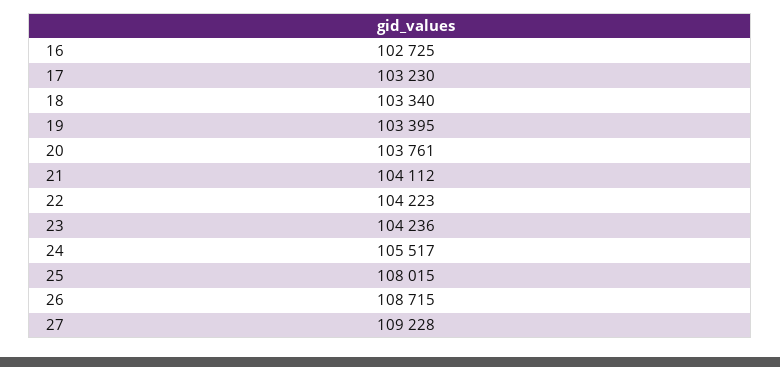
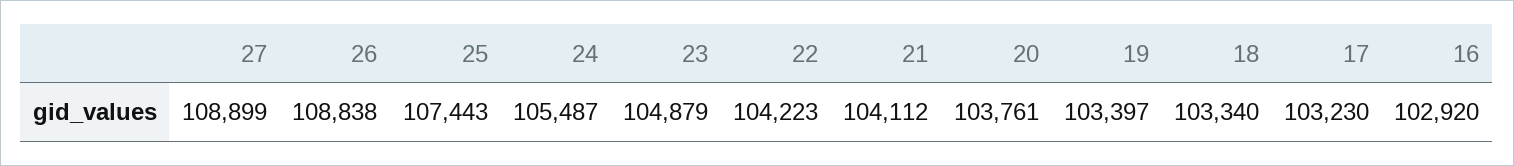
  {
-   "16": 102725,
+   "16": 102920,
    "17": 103230,
    "18": 103340,
-   "19": 103395,
+   "19": 103397,
    "20": 103761,
    "21": 104112,
    "22": 104223,
-   "23": 104236,
+   "23": 104879,
-   "24": 105517,
+   "24": 105487,
-   "25": 108015,
+   "25": 107443,
-   "26": 108715,
+   "26": 108838,
-   "27": 109228
+   "27": 108899
  }

